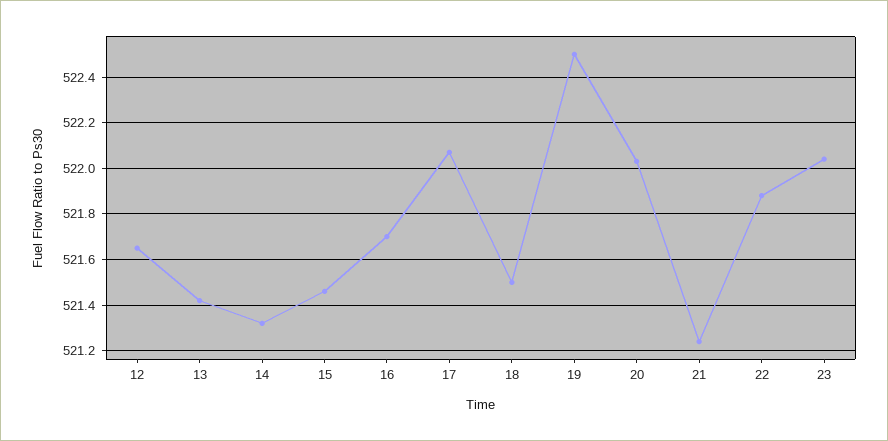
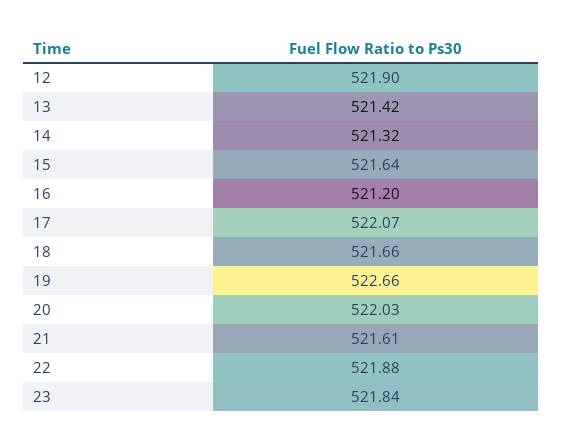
  {
-   "12": 521.65,
+   "12": 521.9,
    "13": 521.42,
    "14": 521.32,
-   "15": 521.45,
+   "15": 521.64,
-   "16": 521.7,
+   "16": 521.2,
    "17": 522.07,
-   "18": 521.5,
+   "18": 521.66,
-   "19": 522.5,
+   "19": 522.66,
    "20": 522.03,
-   "21": 521.25,
+   "21": 521.61,
    "22": 521.88,
-   "23": 522.05
+   "23": 521.84
  }

